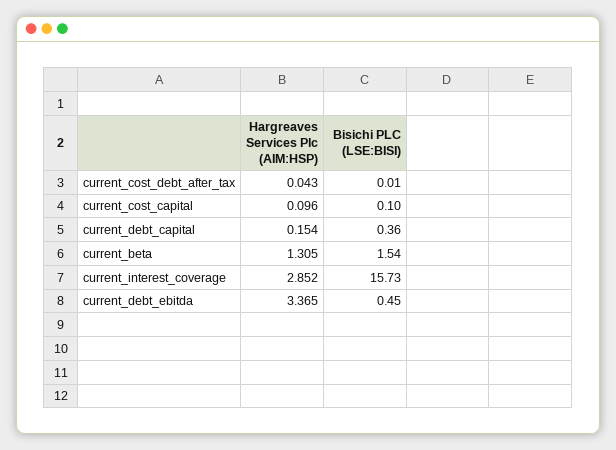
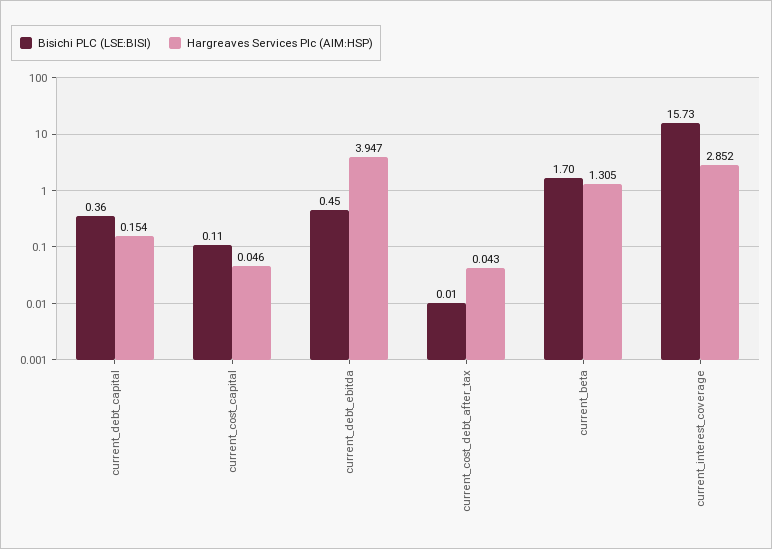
  {
    "Hargreaves Services Plc (AIM:HSP)": {
      "current_cost_debt_after_tax": 0.043,
-     "current_cost_capital": 0.096,
+     "current_cost_capital": 0.046,
      "current_debt_capital": 0.154,
      "current_beta": 1.305,
      "current_interest_coverage": 2.852,
-     "current_debt_ebitda": 3.365
+     "current_debt_ebitda": 3.947
    },
    "Bisichi PLC (LSE:BISI)": {
      "current_cost_debt_after_tax": 0.01,
-     "current_cost_capital": 0.1,
+     "current_cost_capital": 0.11,
      "current_debt_capital": 0.36,
-     "current_beta": 1.54,
+     "current_beta": 1.7,
      "current_interest_coverage": 15.73,
      "current_debt_ebitda": 0.45
    }
  }

